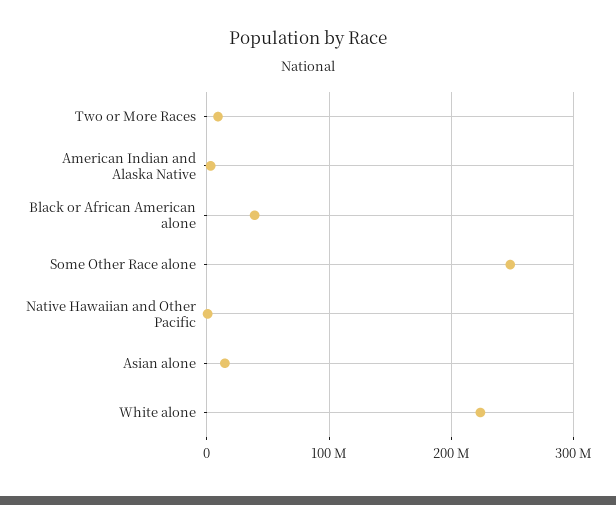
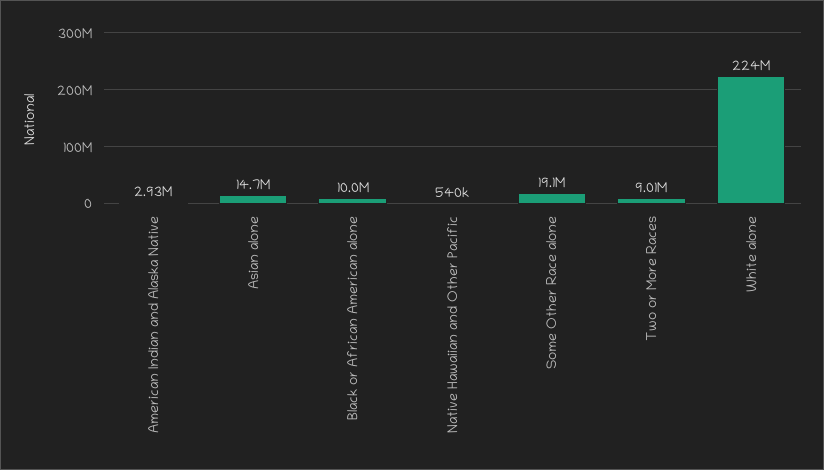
  {
    "Two or More Races": 9010000,
    "American Indian and Alaska Native": 2930000,
-   "Black or African American alone": 40000000,
+   "Black or African American alone": 10000000,
-   "Some Other Race alone": 250000000,
+   "Some Other Race alone": 19100000,
    "Native Hawaiian and Other Pacific": 540000,
    "Asian alone": 14700000,
    "White alone": 224000000
  }

